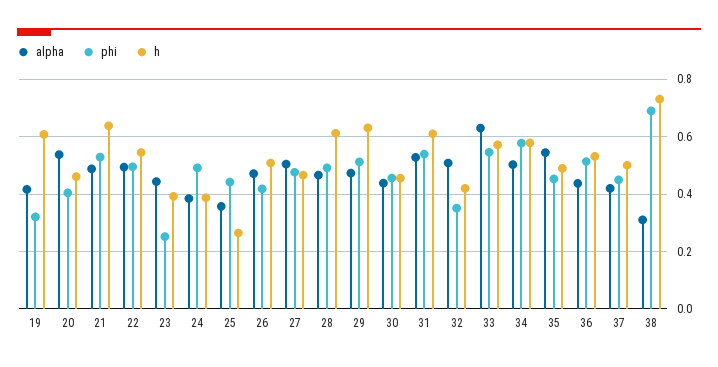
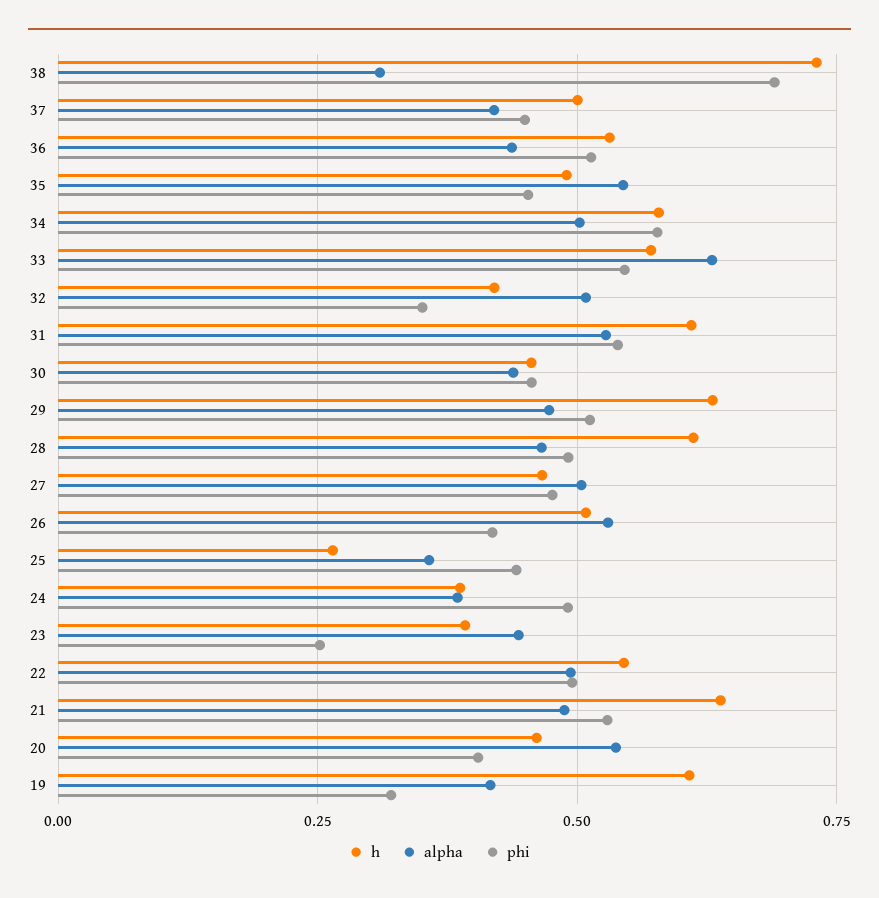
  {
    "alpha": {
      "19": 0.425,
      "20": 0.525,
      "21": 0.5,
      "22": 0.5,
      "23": 0.45,
      "24": 0.375,
      "25": 0.35,
-     "26": 0.475,
+     "26": 0.525,
      "27": 0.5,
      "28": 0.475,
      "29": 0.475,
      "30": 0.45,
      "31": 0.525,
      "32": 0.5,
      "33": 0.625,
      "34": 0.5,
      "35": 0.55,
      "36": 0.425,
      "37": 0.425,
      "38": 0.3
    },
    "phi": {
      "19": 0.325,
      "20": 0.4,
      "21": 0.525,
      "22": 0.5,
      "23": 0.25,
      "24": 0.5,
      "25": 0.45,
      "26": 0.425,
      "27": 0.475,
      "28": 0.5,
      "29": 0.5,
      "30": 0.45,
      "31": 0.55,
      "32": 0.35,
      "33": 0.55,
      "34": 0.575,
      "35": 0.45,
      "36": 0.525,
      "37": 0.45,
      "38": 0.7
    },
    "h": {
      "19": 0.6,
      "20": 0.45,
      "21": 0.65,
      "22": 0.55,
      "23": 0.4,
      "24": 0.375,
      "25": 0.275,
      "26": 0.5,
      "27": 0.475,
      "28": 0.6,
      "29": 0.625,
      "30": 0.45,
      "31": 0.6,
      "32": 0.425,
      "33": 0.575,
      "34": 0.575,
      "35": 0.5,
      "36": 0.525,
      "37": 0.5,
      "38": 0.725
    }
  }

